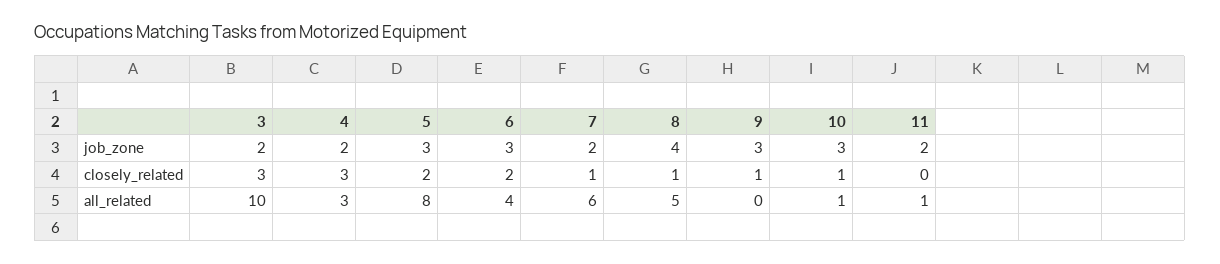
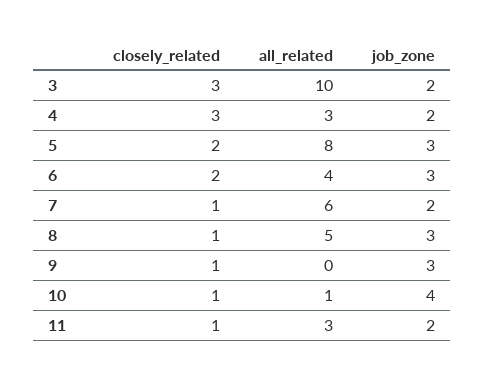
  {
    "3": {
      "job_zone": 2,
      "closely_related": 3,
      "all_related": 10
    },
    "4": {
      "job_zone": 2,
      "closely_related": 3,
      "all_related": 3
    },
    "5": {
      "job_zone": 3,
      "closely_related": 2,
      "all_related": 8
    },
    "6": {
      "job_zone": 3,
      "closely_related": 2,
      "all_related": 4
    },
    "7": {
      "job_zone": 2,
      "closely_related": 1,
      "all_related": 6
    },
    "8": {
-     "job_zone": 4,
+     "job_zone": 3,
      "closely_related": 1,
      "all_related": 5
    },
    "9": {
      "job_zone": 3,
      "closely_related": 1,
      "all_related": 0
    },
    "10": {
-     "job_zone": 3,
+     "job_zone": 4,
      "closely_related": 1,
      "all_related": 1
    },
    "11": {
      "job_zone": 2,
-     "closely_related": 0,
+     "closely_related": 1,
-     "all_related": 1
+     "all_related": 3
    }
  }

